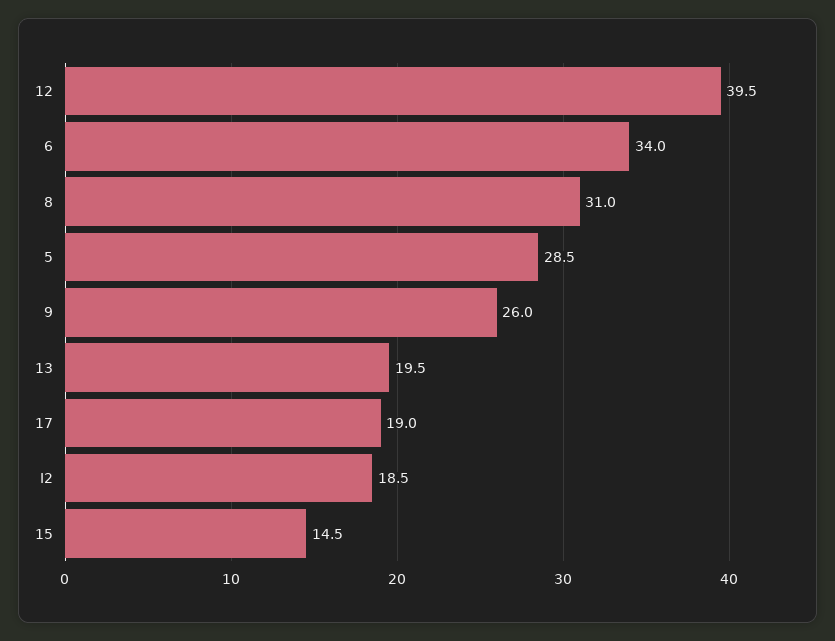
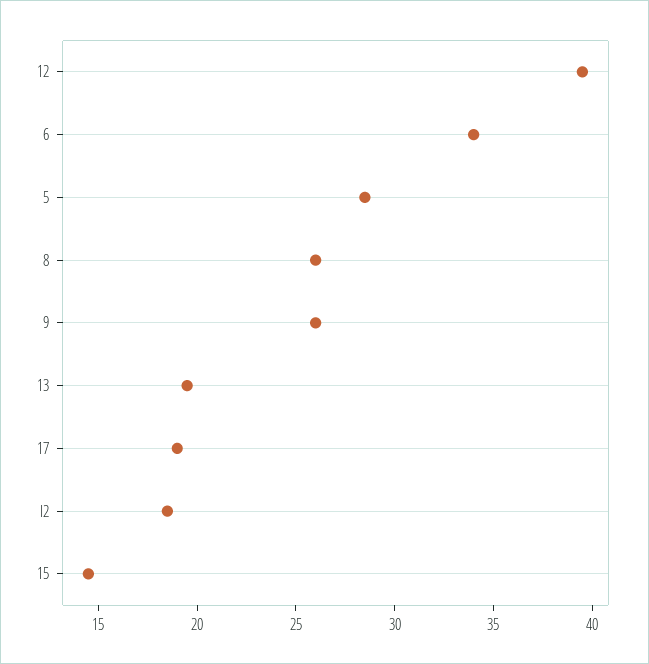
  {
    "12": 39.5,
    "6": 34,
-   "8": 31,
+   "8": 26,
    "5": 28.5,
    "9": 26,
    "13": 19.5,
    "17": 19,
    "I2": 18.5,
    "15": 14.5
  }

